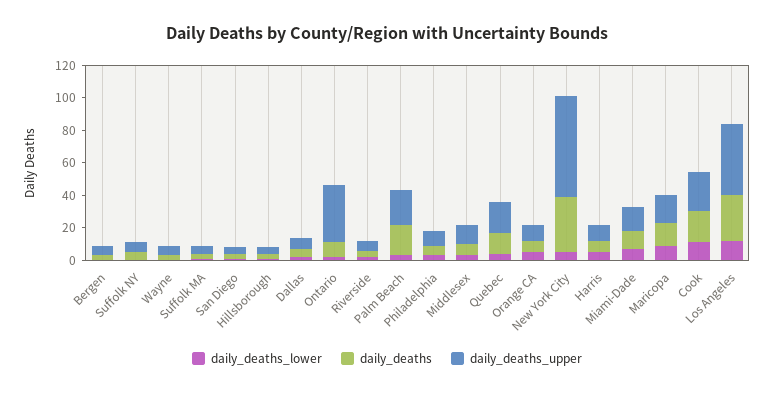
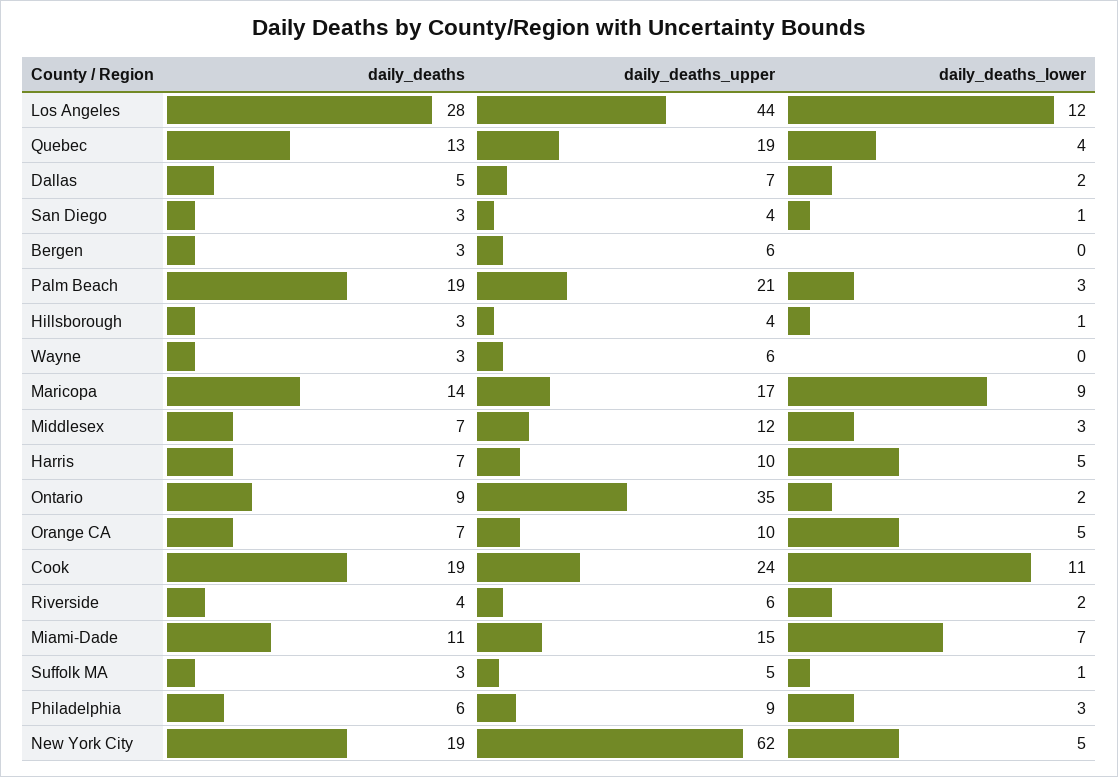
  {
    "daily_deaths_lower": {
      "Bergen": 0,
-     "Suffolk NY": 0,
      "Wayne": 0,
      "Suffolk MA": 1,
      "San Diego": 1,
      "Hillsborough": 1,
      "Dallas": 2,
      "Ontario": 2,
      "Riverside": 2,
      "Palm Beach": 3,
      "Philadelphia": 3,
      "Middlesex": 3,
      "Quebec": 4,
      "Orange CA": 5,
      "New York City": 5,
      "Harris": 5,
      "Miami-Dade": 7,
      "Maricopa": 9,
      "Cook": 11,
      "Los Angeles": 12
    },
    "daily_deaths": {
      "Bergen": 3,
-     "Suffolk NY": 5,
      "Wayne": 3,
      "Suffolk MA": 3,
      "San Diego": 3,
      "Hillsborough": 3,
      "Dallas": 5,
      "Ontario": 9,
      "Riverside": 4,
      "Palm Beach": 19,
      "Philadelphia": 6,
      "Middlesex": 7,
      "Quebec": 13,
      "Orange CA": 7,
-     "New York City": 35,
+     "New York City": 19,
      "Harris": 7,
      "Miami-Dade": 11,
      "Maricopa": 14,
      "Cook": 19,
      "Los Angeles": 28
    },
    "daily_deaths_upper": {
      "Bergen": 6,
-     "Suffolk NY": 5,
      "Wayne": 6,
      "Suffolk MA": 5,
      "San Diego": 4,
      "Hillsborough": 4,
      "Dallas": 7,
      "Ontario": 35,
      "Riverside": 6,
      "Palm Beach": 21,
      "Philadelphia": 9,
      "Middlesex": 12,
      "Quebec": 19,
      "Orange CA": 10,
      "New York City": 62,
      "Harris": 10,
      "Miami-Dade": 15,
      "Maricopa": 17,
      "Cook": 24,
      "Los Angeles": 44
    }
  }

